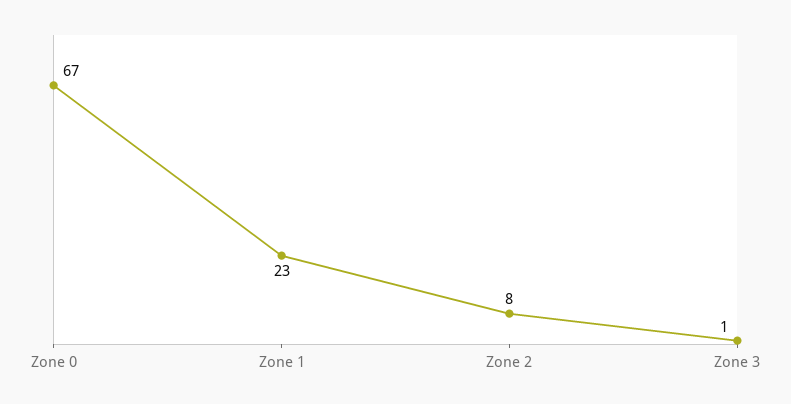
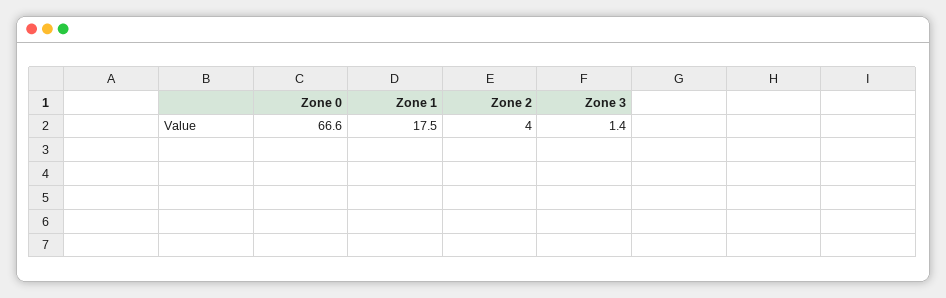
  {
    "Zone 0": 66.6,
-   "Zone 1": 23,
+   "Zone 1": 17.5,
-   "Zone 2": 8,
+   "Zone 2": 4,
    "Zone 3": 1.4
  }

